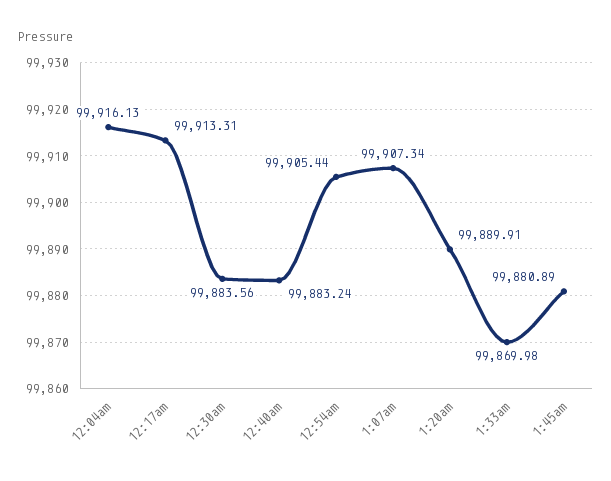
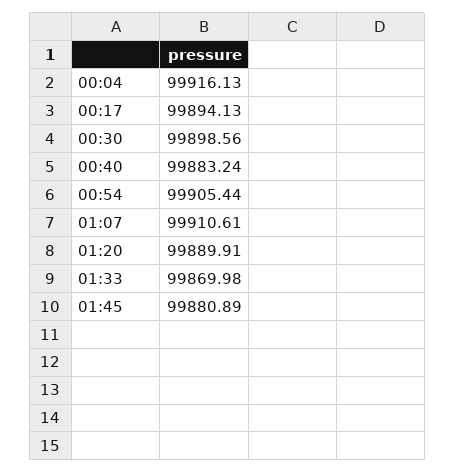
  {
    "12:04am": 99916.13,
-   "12:17am": 99913.31,
+   "12:17am": 99894.13,
-   "12:30am": 99883.56,
+   "12:30am": 99898.56,
    "12:40am": 99883.24,
    "12:54am": 99905.44,
-   "1:07am": 99907.34,
+   "1:07am": 99910.61,
    "1:20am": 99889.91,
    "1:33am": 99869.98,
    "1:45am": 99880.89
  }

